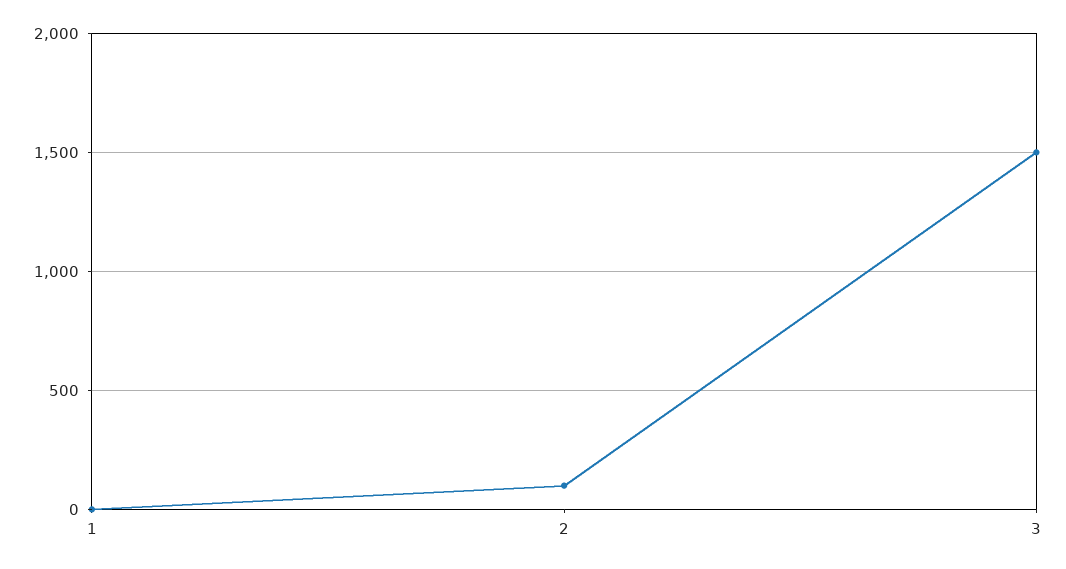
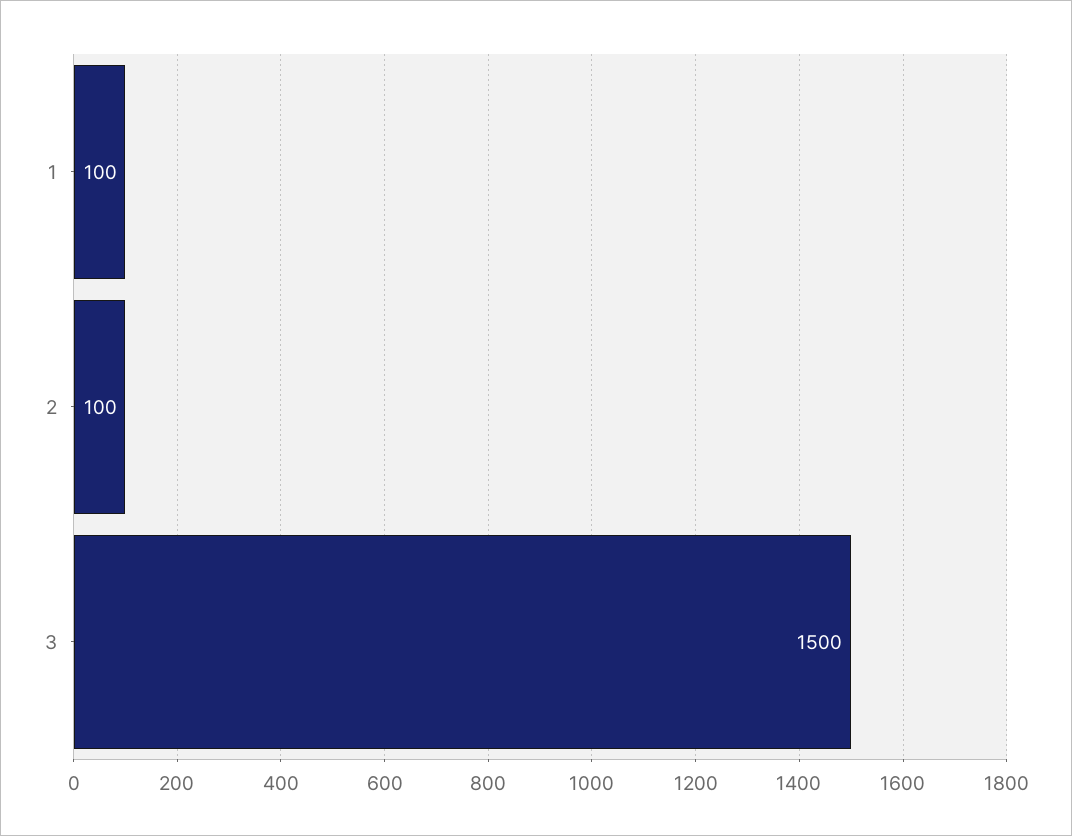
  {
-   "1": 0,
+   "1": 100,
    "2": 100,
    "3": 1500
  }

